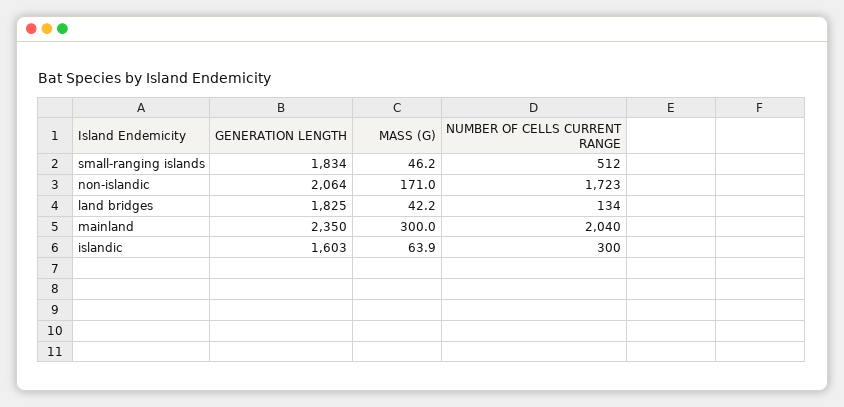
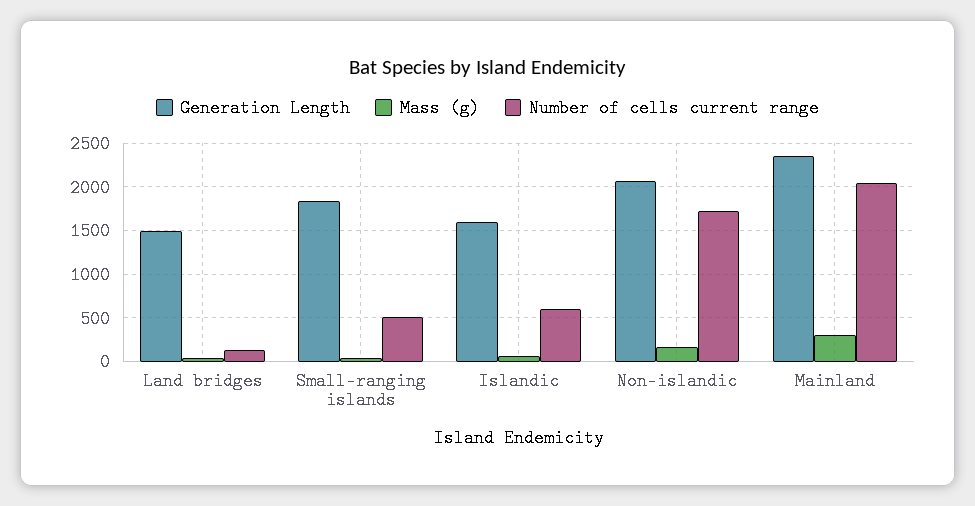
  {
    "GENERATION LENGTH": {
      "small-ranging islands": 1834,
      "non-islandic": 2064,
-     "land bridges": 1825,
+     "land bridges": 1500,
      "mainland": 2350,
      "islandic": 1603
    },
    "MASS (G)": {
      "small-ranging islands": 46.2,
      "non-islandic": 171,
      "land bridges": 42.2,
      "mainland": 300,
      "islandic": 63.9
    },
    "NUMBER OF CELLS CURRENT RANGE": {
      "small-ranging islands": 512,
      "non-islandic": 1723,
      "land bridges": 134,
      "mainland": 2040,
-     "islandic": 300
+     "islandic": 600
    }
  }

